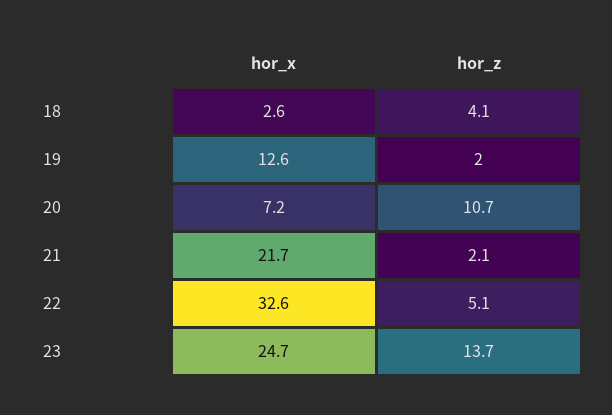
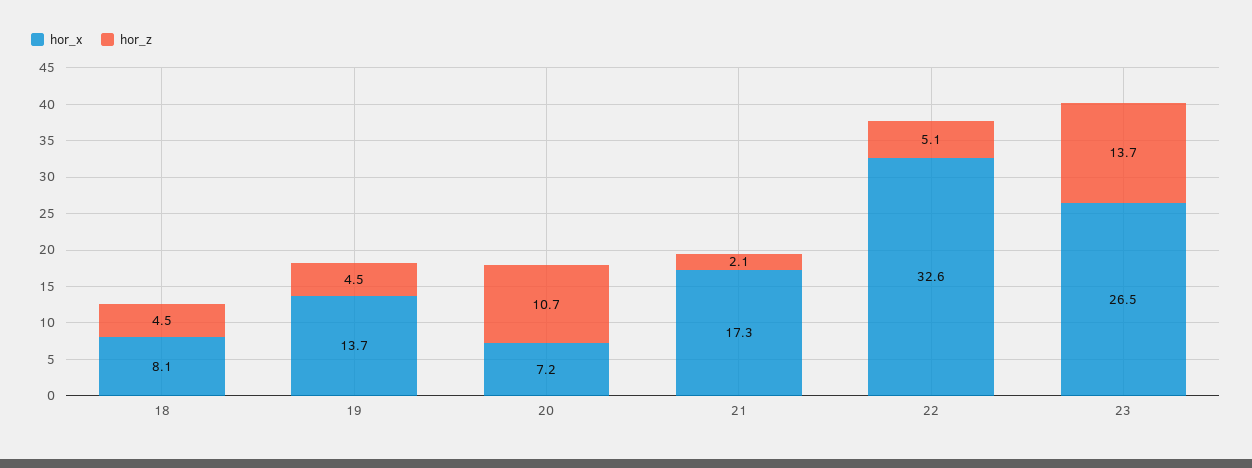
  {
    "hor_x": {
-     "18": 2.6,
+     "18": 8.1,
-     "19": 12.6,
+     "19": 13.7,
      "20": 7.2,
-     "21": 21.7,
+     "21": 17.3,
      "22": 32.6,
-     "23": 24.7
+     "23": 26.5
    },
    "hor_z": {
-     "18": 4.1,
+     "18": 4.5,
-     "19": 2,
+     "19": 4.5,
      "20": 10.7,
      "21": 2.1,
      "22": 5.1,
      "23": 13.7
    }
  }

